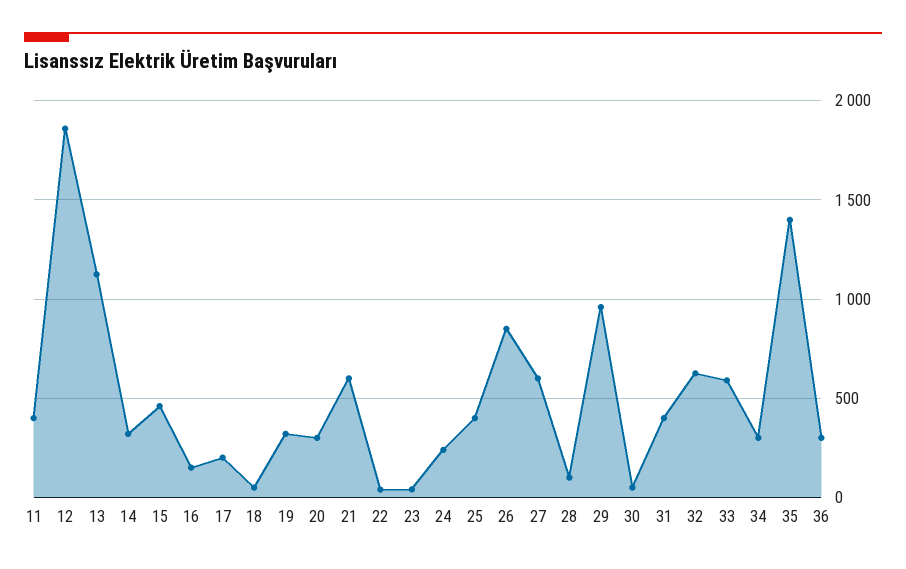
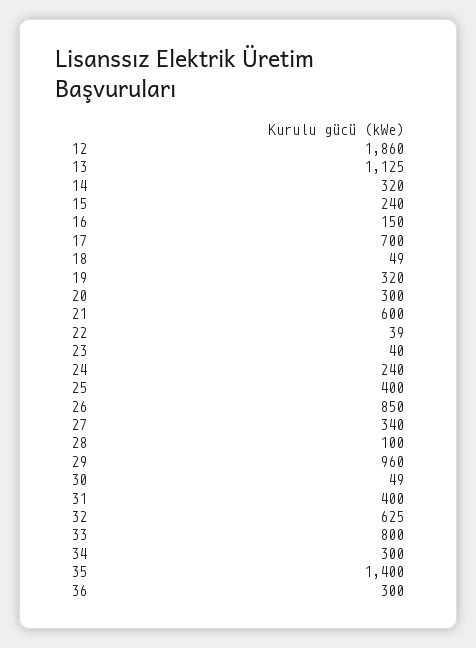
  {
-   "11": 400,
    "12": 1860,
    "13": 1125,
    "14": 320,
-   "15": 450,
+   "15": 240,
    "16": 150,
-   "17": 200,
+   "17": 700,
    "18": 49,
    "19": 320,
    "20": 300,
    "21": 600,
    "22": 39,
    "23": 40,
    "24": 240,
    "25": 400,
    "26": 850,
-   "27": 600,
+   "27": 340,
    "28": 100,
    "29": 960,
    "30": 49,
    "31": 400,
    "32": 625,
-   "33": 600,
+   "33": 800,
    "34": 300,
    "35": 1400,
    "36": 300
  }

